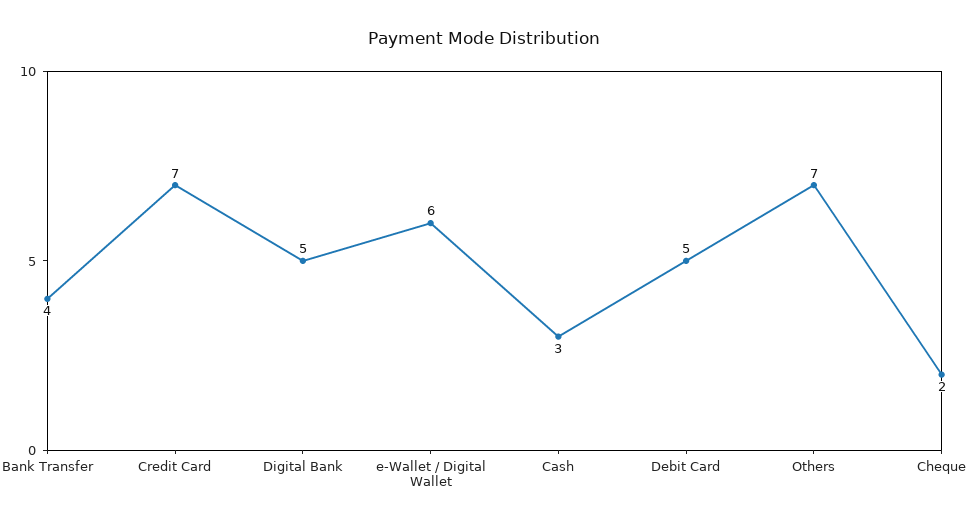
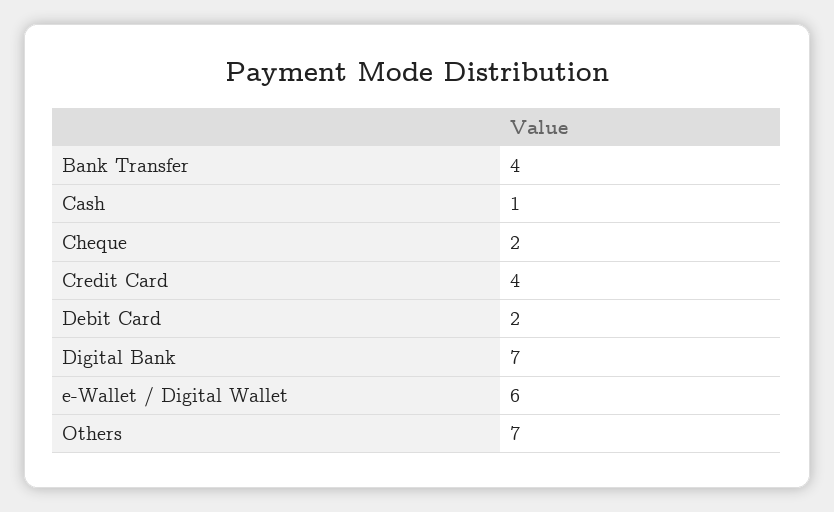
  {
    "Bank Transfer": 4,
-   "Credit Card": 7,
+   "Credit Card": 4,
-   "Digital Bank": 5,
+   "Digital Bank": 7,
    "e-Wallet / Digital Wallet": 6,
-   "Cash": 3,
+   "Cash": 1,
-   "Debit Card": 5,
+   "Debit Card": 2,
    "Others": 7,
    "Cheque": 2
  }

